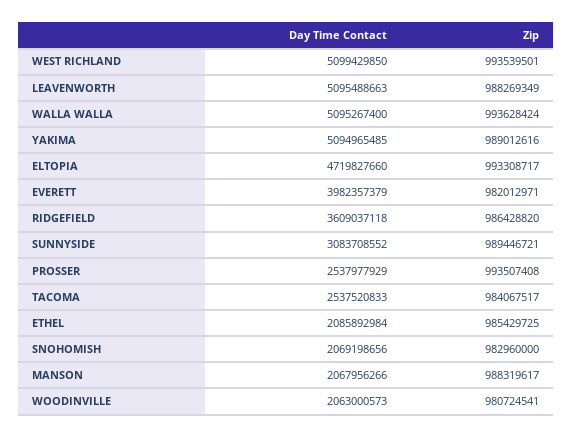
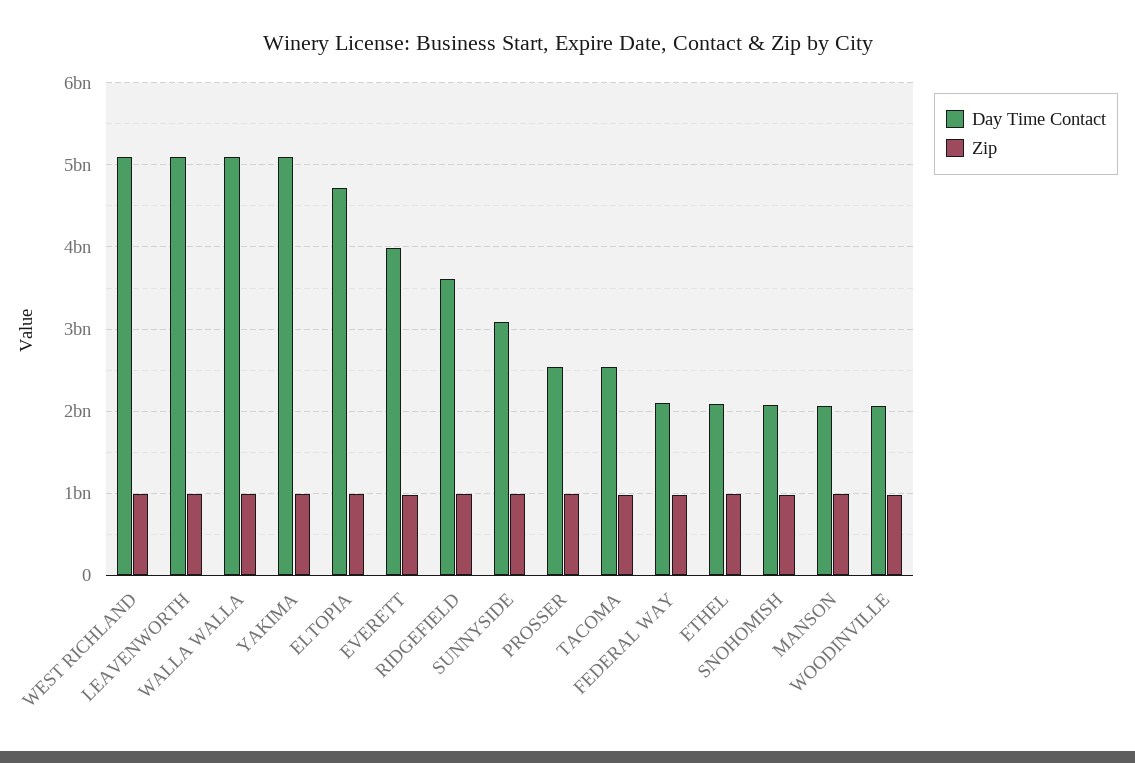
  {
    "Day Time Contact": {
      "WEST RICHLAND": 5099429850,
      "LEAVENWORTH": 5095488663,
      "WALLA WALLA": 5095267400,
      "YAKIMA": 5094965485,
      "ELTOPIA": 4719827660,
      "EVERETT": 3982357379,
      "RIDGEFIELD": 3609037118,
      "SUNNYSIDE": 3083708552,
      "PROSSER": 2537977929,
      "TACOMA": 2537520833,
      "ETHEL": 2085892984,
      "SNOHOMISH": 2069198656,
      "MANSON": 2067956266,
-     "WOODINVILLE": 2063000573
+     "WOODINVILLE": 2063000573,
+     "FEDERAL WAY": 2100000000
    },
    "Zip": {
      "WEST RICHLAND": 993539501,
      "LEAVENWORTH": 988269349,
      "WALLA WALLA": 993628424,
      "YAKIMA": 989012616,
      "ELTOPIA": 993308717,
      "EVERETT": 982012971,
      "RIDGEFIELD": 986428820,
      "SUNNYSIDE": 989446721,
      "PROSSER": 993507408,
      "TACOMA": 984067517,
      "ETHEL": 985429725,
      "SNOHOMISH": 982960000,
      "MANSON": 988319617,
-     "WOODINVILLE": 980724541
+     "WOODINVILLE": 980724541,
+     "FEDERAL WAY": 1000000000
    }
  }

